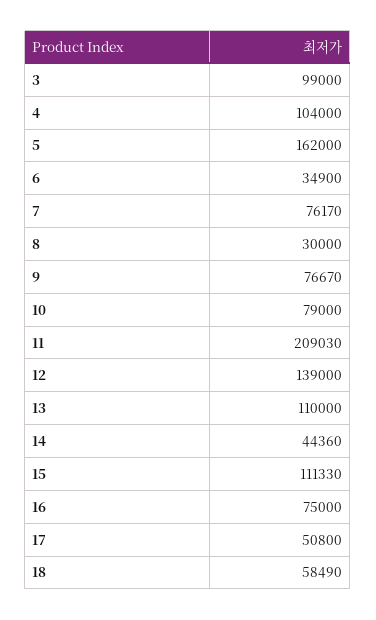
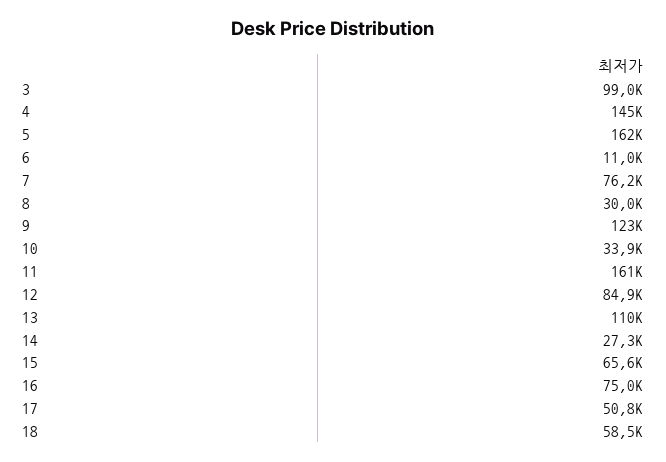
  {
    "3": 99000,
-   "4": 104000,
+   "4": 145000,
    "5": 162000,
-   "6": 34900,
+   "6": 11000,
    "7": 76170,
    "8": 30000,
-   "9": 76670,
+   "9": 123000,
-   "10": 79000,
+   "10": 33900,
-   "11": 209030,
+   "11": 161000,
-   "12": 139000,
+   "12": 84900,
    "13": 110000,
-   "14": 44360,
+   "14": 27300,
-   "15": 111330,
+   "15": 65600,
    "16": 75000,
    "17": 50800,
    "18": 58490
  }

